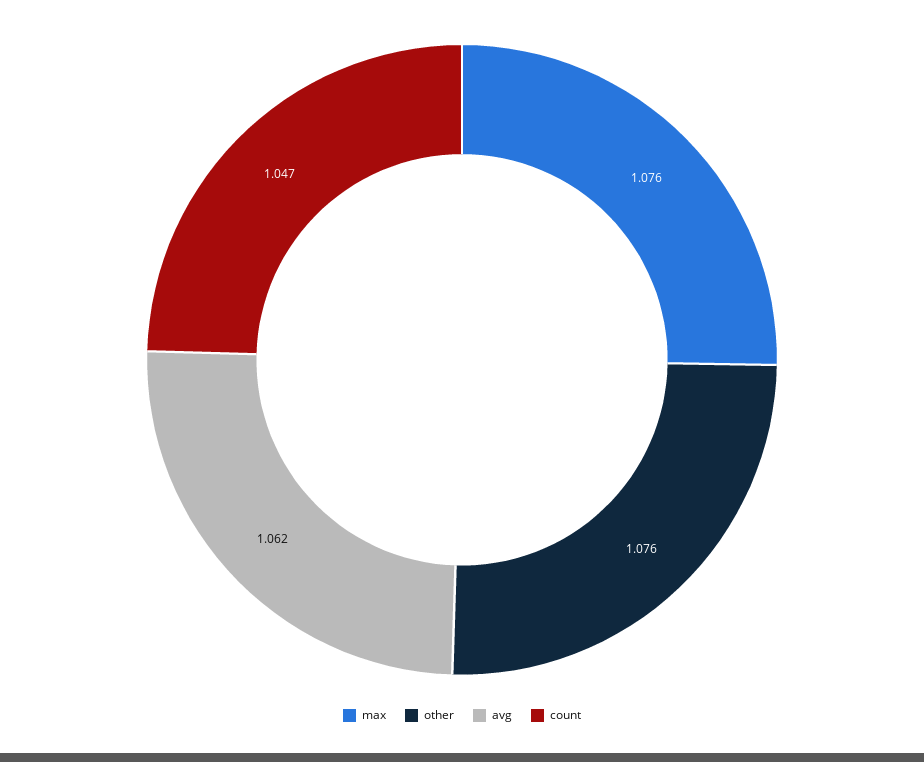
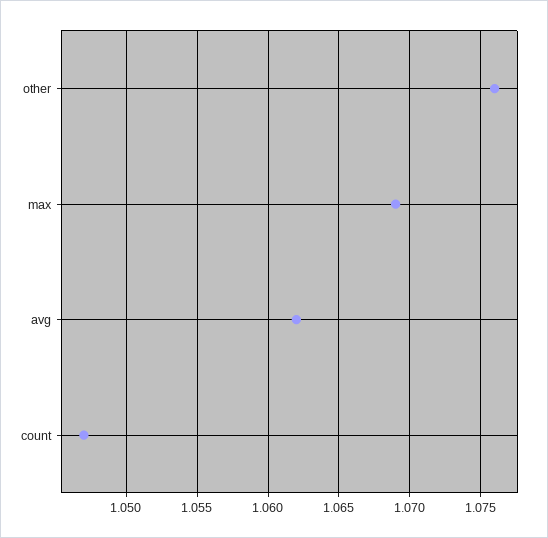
  {
-   "max": 1.076,
+   "max": 1.069,
    "other": 1.076,
    "avg": 1.062,
    "count": 1.047
  }

